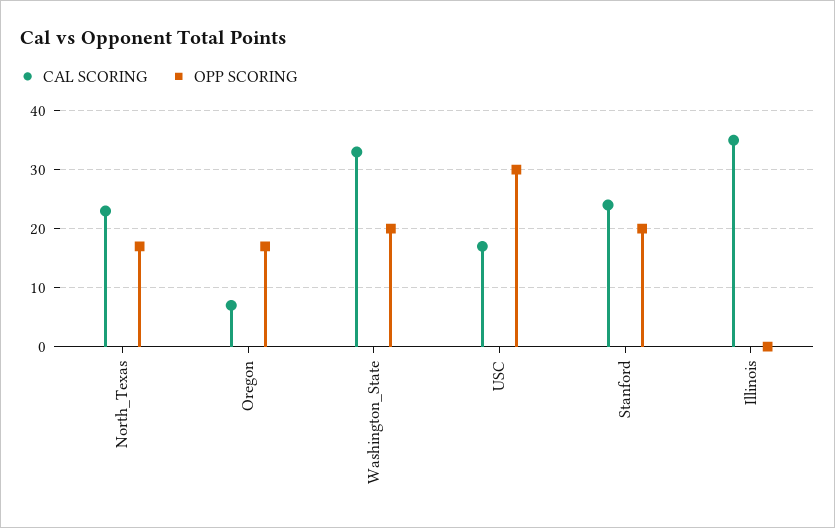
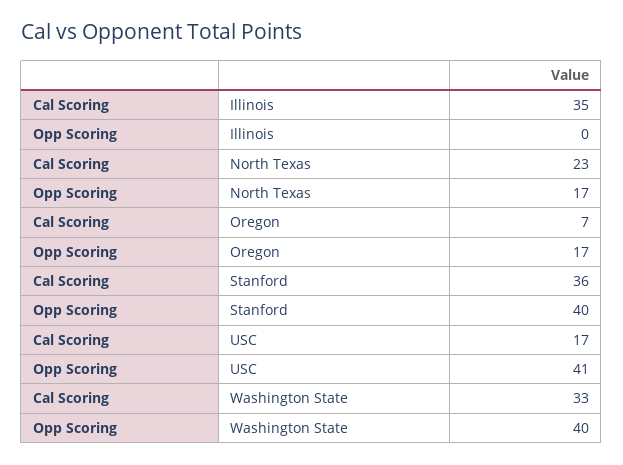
  {
    "CAL SCORING": {
      "North_Texas": 23,
      "Oregon": 7,
      "Washington_State": 33,
      "USC": 17,
-     "Stanford": 25,
+     "Stanford": 36,
      "Illinois": 35
    },
    "OPP SCORING": {
      "North_Texas": 17,
      "Oregon": 17,
-     "Washington_State": 20,
+     "Washington_State": 40,
-     "USC": 30,
+     "USC": 41,
-     "Stanford": 20,
+     "Stanford": 40,
      "Illinois": 0
    }
  }

